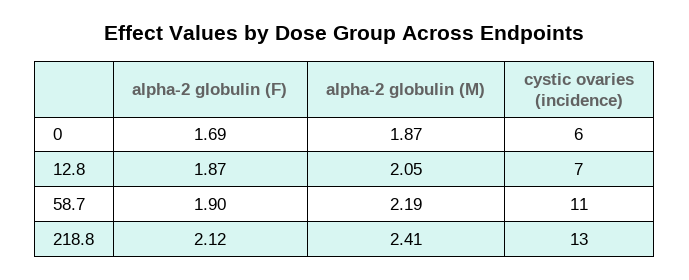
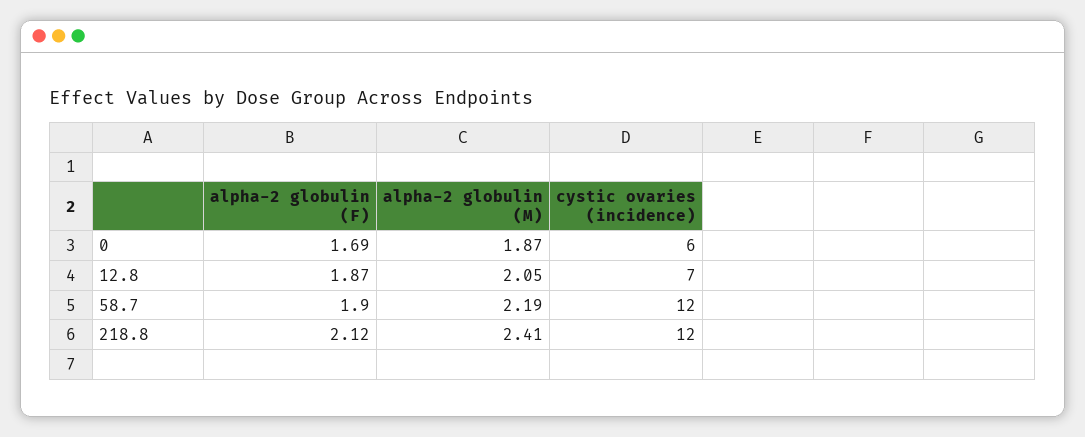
  {
    "alpha-2 globulin (F)": {
      "0": 1.69,
      "12.8": 1.87,
      "58.7": 1.9,
      "218.8": 2.12
    },
    "alpha-2 globulin (M)": {
      "0": 1.87,
      "12.8": 2.05,
      "58.7": 2.19,
      "218.8": 2.41
    },
    "cystic ovaries (incidence)": {
      "0": 6,
      "12.8": 7,
-     "58.7": 11,
+     "58.7": 12,
-     "218.8": 13
+     "218.8": 12
    }
  }

